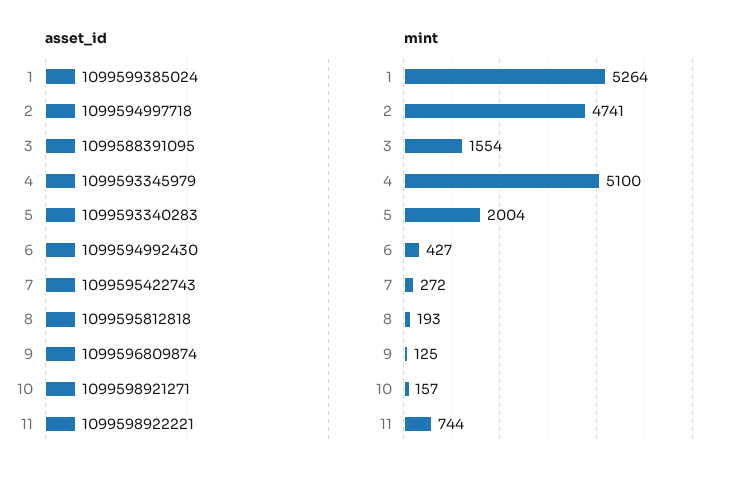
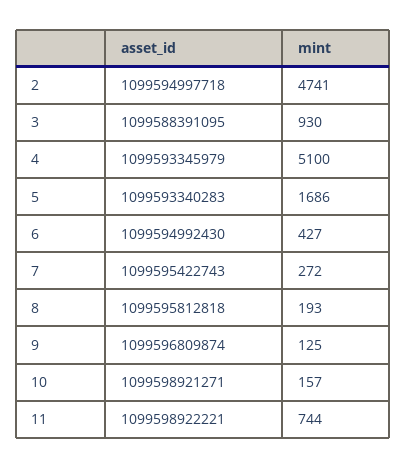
  {
    "asset_id": {
-     "1": 1099599385024,
      "2": 1099594997718,
      "3": 1099588391095,
      "4": 1099593345979,
      "5": 1099593340283,
      "6": 1099594992430,
      "7": 1099595422743,
      "8": 1099595812818,
      "9": 1099596809874,
      "10": 1099598921271,
      "11": 1099598922221
    },
    "mint": {
-     "1": 5264,
      "2": 4741,
-     "3": 1554,
+     "3": 930,
      "4": 5100,
-     "5": 2004,
+     "5": 1686,
      "6": 427,
      "7": 272,
      "8": 193,
      "9": 125,
      "10": 157,
      "11": 744
    }
  }

